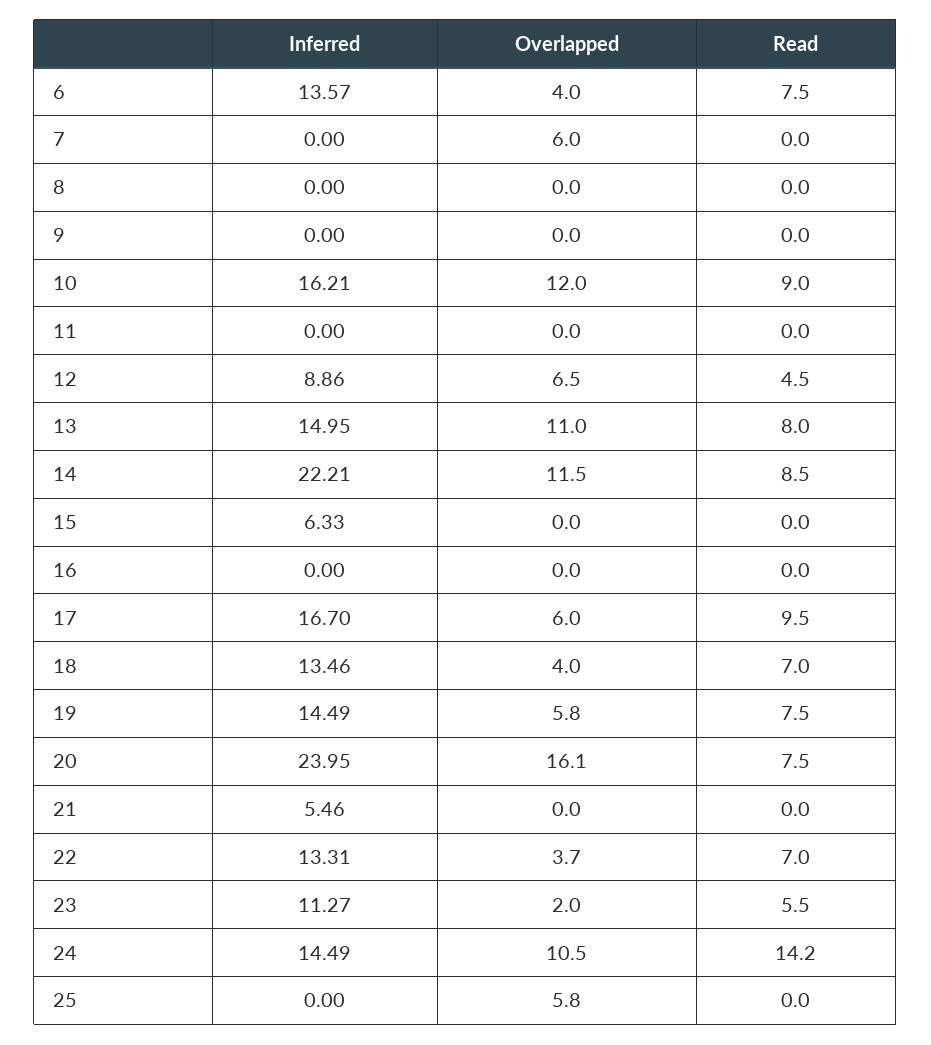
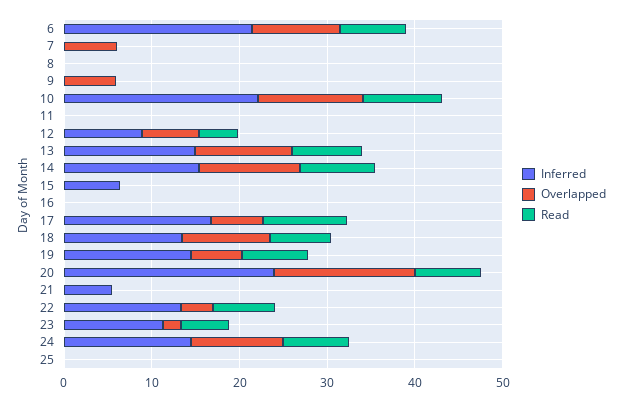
  {
    "Inferred": {
-     "6": 13.57,
+     "6": 22,
      "7": 0,
      "8": 0,
      "9": 0,
-     "10": 16.21,
+     "10": 22,
      "11": 0,
      "12": 8.86,
      "13": 14.95,
-     "14": 22.21,
+     "14": 16,
      "15": 6.33,
      "16": 0,
      "17": 16.7,
      "18": 13.46,
      "19": 14.49,
      "20": 23.95,
      "21": 5.46,
      "22": 13.31,
      "23": 11.27,
      "24": 14.49,
      "25": 0
    },
    "Overlapped": {
-     "6": 4,
+     "6": 10,
      "7": 6,
      "8": 0,
-     "9": 0,
+     "9": 6,
      "10": 12,
      "11": 0,
      "12": 6.5,
      "13": 11,
      "14": 11.5,
      "15": 0,
      "16": 0,
      "17": 6,
-     "18": 4,
+     "18": 10,
      "19": 5.8,
      "20": 16.1,
      "21": 0,
      "22": 3.7,
      "23": 2,
      "24": 10.5,
-     "25": 5.8
+     "25": 0
    },
    "Read": {
      "6": 7.5,
      "7": 0,
      "8": 0,
      "9": 0,
      "10": 9,
      "11": 0,
      "12": 4.5,
      "13": 8,
      "14": 8.5,
      "15": 0,
      "16": 0,
      "17": 9.5,
      "18": 7,
      "19": 7.5,
      "20": 7.5,
      "21": 0,
      "22": 7,
      "23": 5.5,
-     "24": 14.2,
+     "24": 8,
      "25": 0
    }
  }

